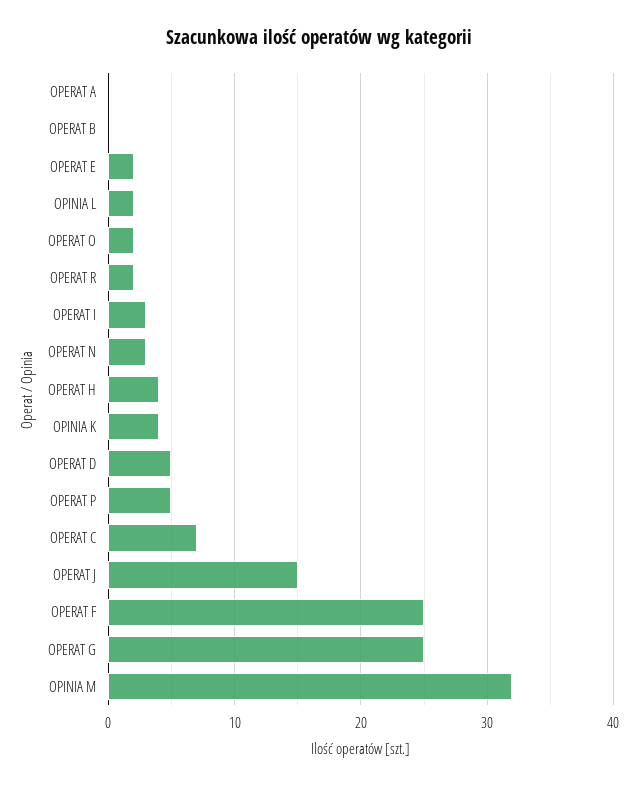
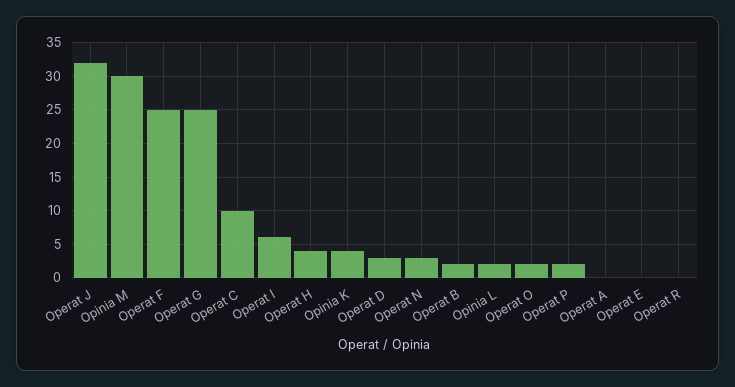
  {
    "OPERAT A": 0,
-   "OPERAT B": 0,
+   "OPERAT B": 2,
-   "OPERAT E": 2,
+   "OPERAT E": 0,
    "OPINIA L": 2,
    "OPERAT O": 2,
-   "OPERAT R": 2,
+   "OPERAT R": 0,
-   "OPERAT I": 3,
+   "OPERAT I": 6,
    "OPERAT N": 3,
    "OPERAT H": 4,
    "OPINIA K": 4,
-   "OPERAT D": 5,
+   "OPERAT D": 3,
-   "OPERAT P": 5,
+   "OPERAT P": 2,
-   "OPERAT C": 7,
+   "OPERAT C": 10,
-   "OPERAT J": 15,
+   "OPERAT J": 32,
    "OPERAT F": 25,
    "OPERAT G": 25,
-   "OPINIA M": 32
+   "OPINIA M": 30
  }

